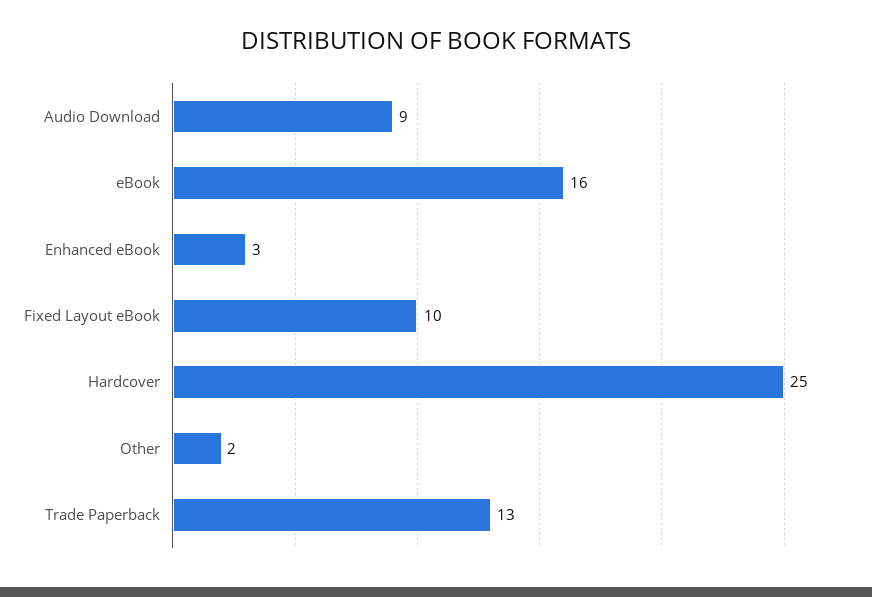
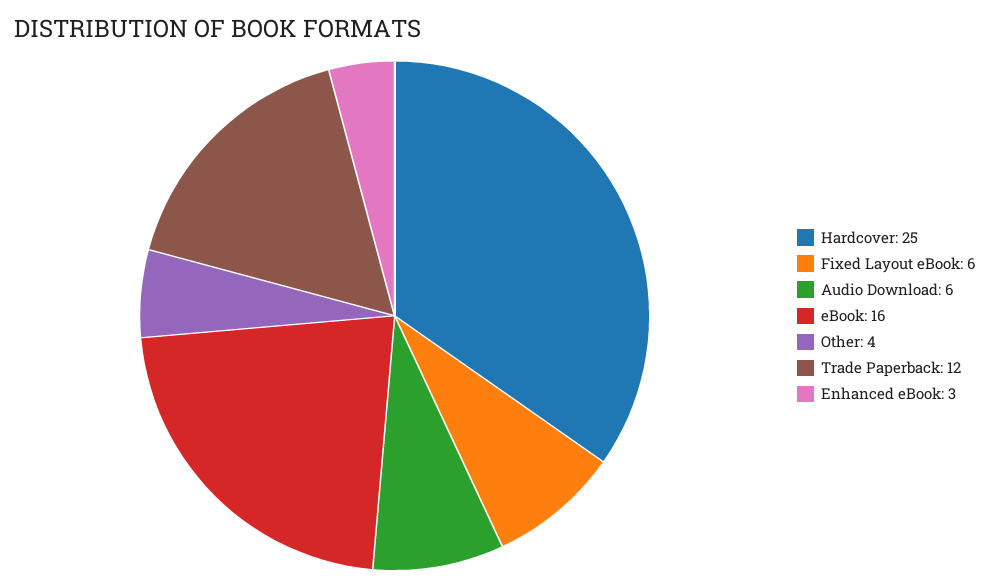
  {
-   "Audio Download": 9,
+   "Audio Download": 6,
    "eBook": 16,
    "Enhanced eBook": 3,
-   "Fixed Layout eBook": 10,
+   "Fixed Layout eBook": 6,
    "Hardcover": 25,
-   "Other": 2,
+   "Other": 4,
-   "Trade Paperback": 13
+   "Trade Paperback": 12
  }

